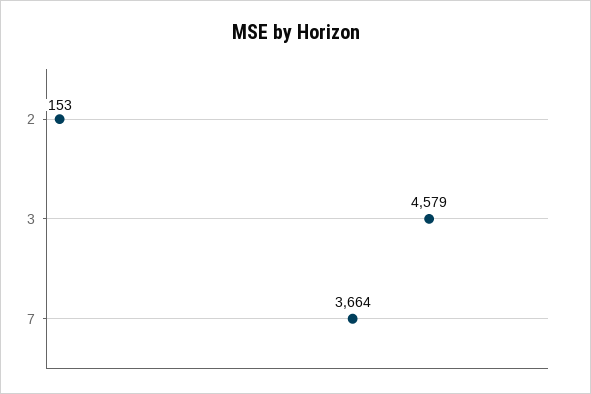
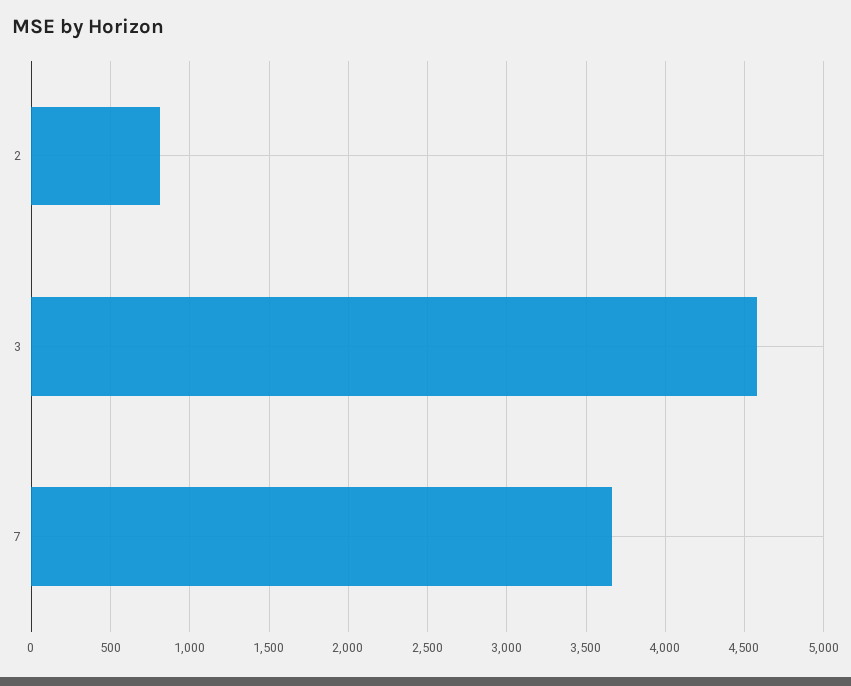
  {
-   "2": 153,
+   "2": 800,
    "3": 4579,
    "7": 3664
  }

